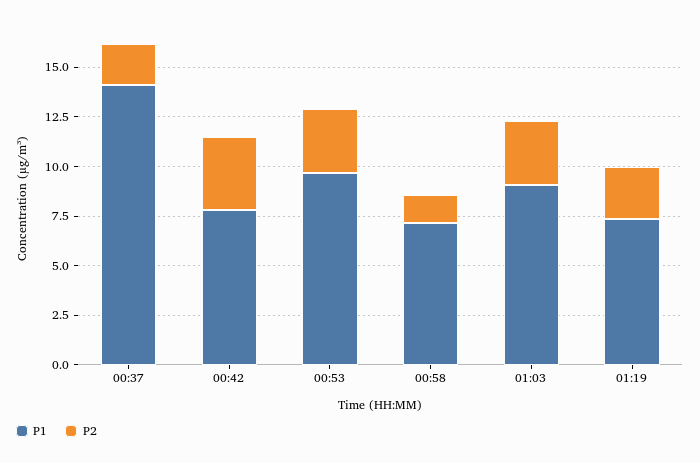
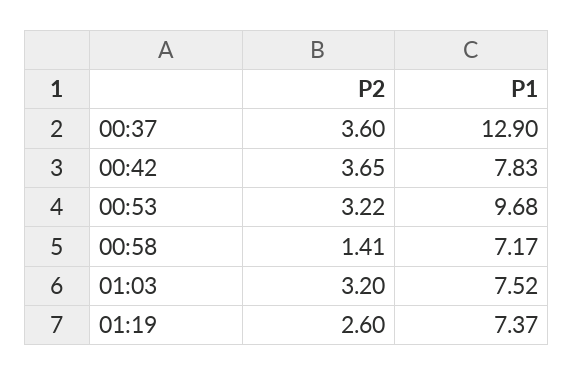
  {
    "P1": {
-     "00:37": 14,
+     "00:37": 12.9,
      "00:42": 7.83,
      "00:53": 9.68,
      "00:58": 7.17,
-     "01:03": 9,
+     "01:03": 7.52,
      "01:19": 7.37
    },
    "P2": {
-     "00:37": 2,
+     "00:37": 3.6,
      "00:42": 3.65,
      "00:53": 3.22,
      "00:58": 1.41,
      "01:03": 3.2,
      "01:19": 2.6
    }
  }

